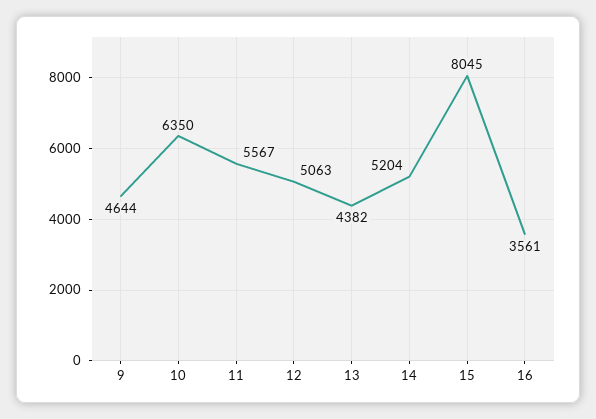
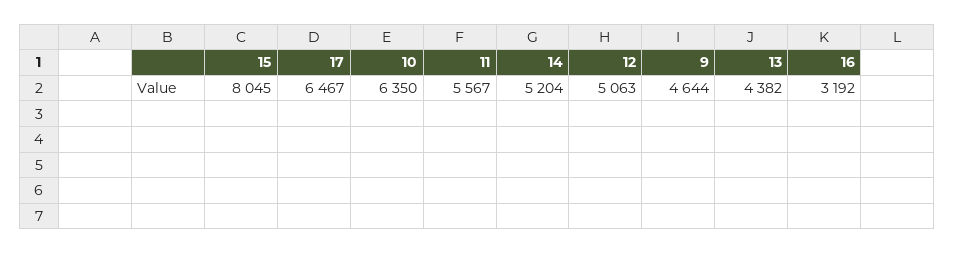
  {
    "9": 4644,
    "10": 6350,
    "11": 5567,
    "12": 5063,
    "13": 4382,
    "14": 5204,
    "15": 8045,
-   "16": 3561
+   "16": 3192,
+   "17": 6467
  }

